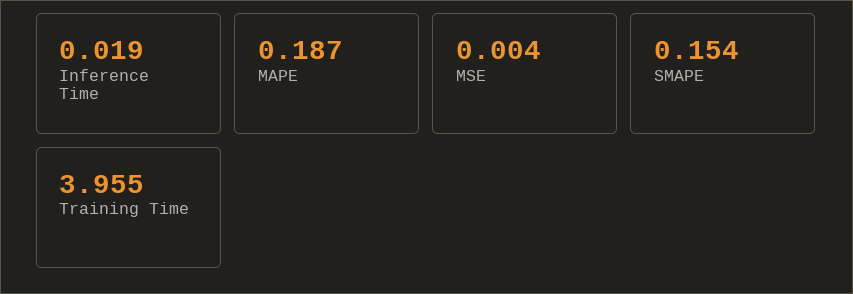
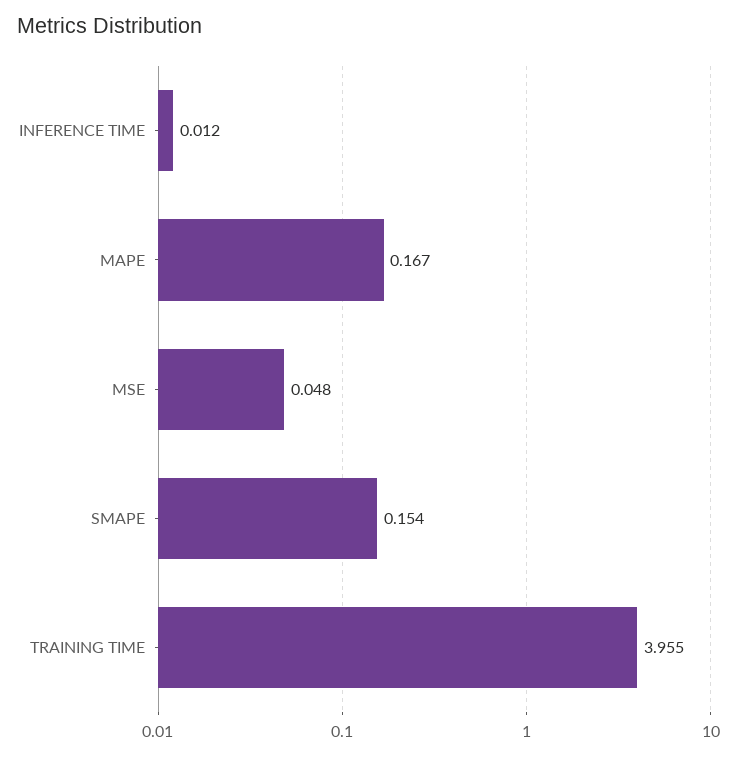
  {
-   "Inference Time": 0.019,
+   "Inference Time": 0.012,
-   "MAPE": 0.187,
+   "MAPE": 0.167,
-   "MSE": 0.004,
+   "MSE": 0.048,
    "SMAPE": 0.154,
    "Training Time": 3.955
  }

